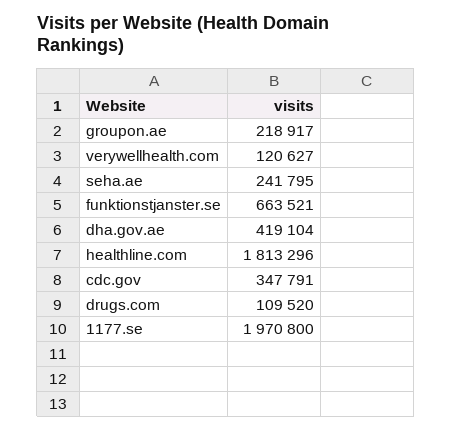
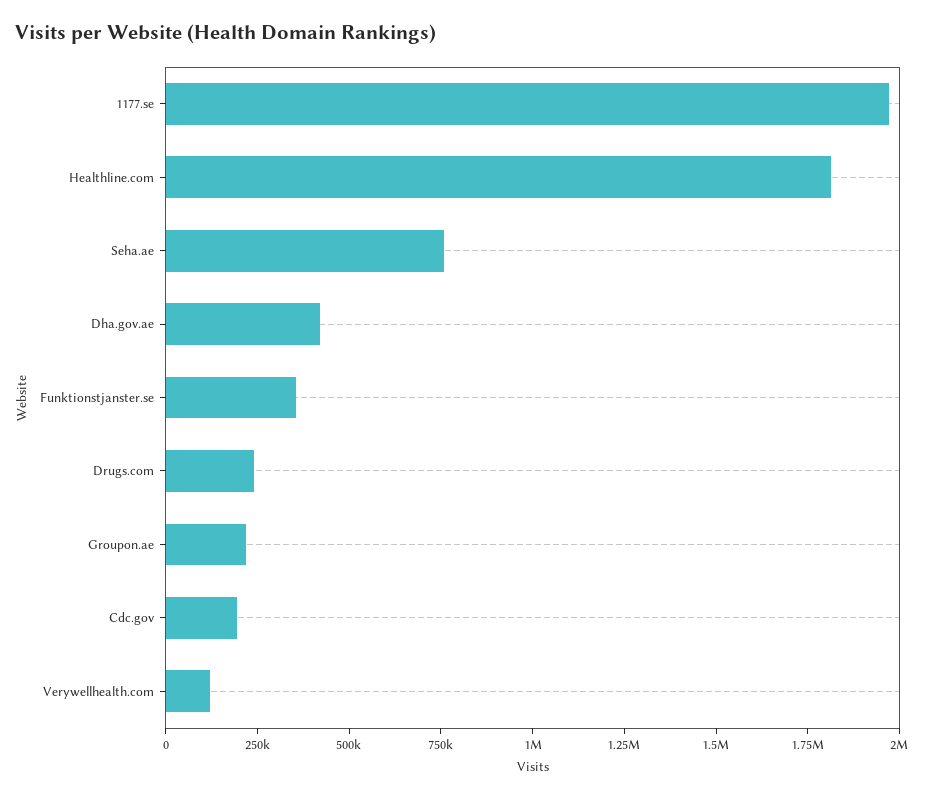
  {
    "groupon.ae": 218917,
    "verywellhealth.com": 120627,
-   "seha.ae": 241795,
+   "seha.ae": 750000,
-   "funktionstjanster.se": 663521,
+   "funktionstjanster.se": 350000,
    "dha.gov.ae": 419104,
    "healthline.com": 1813296,
-   "cdc.gov": 347791,
+   "cdc.gov": 200000,
-   "drugs.com": 109520,
+   "drugs.com": 250000,
    "1177.se": 1970800
  }

